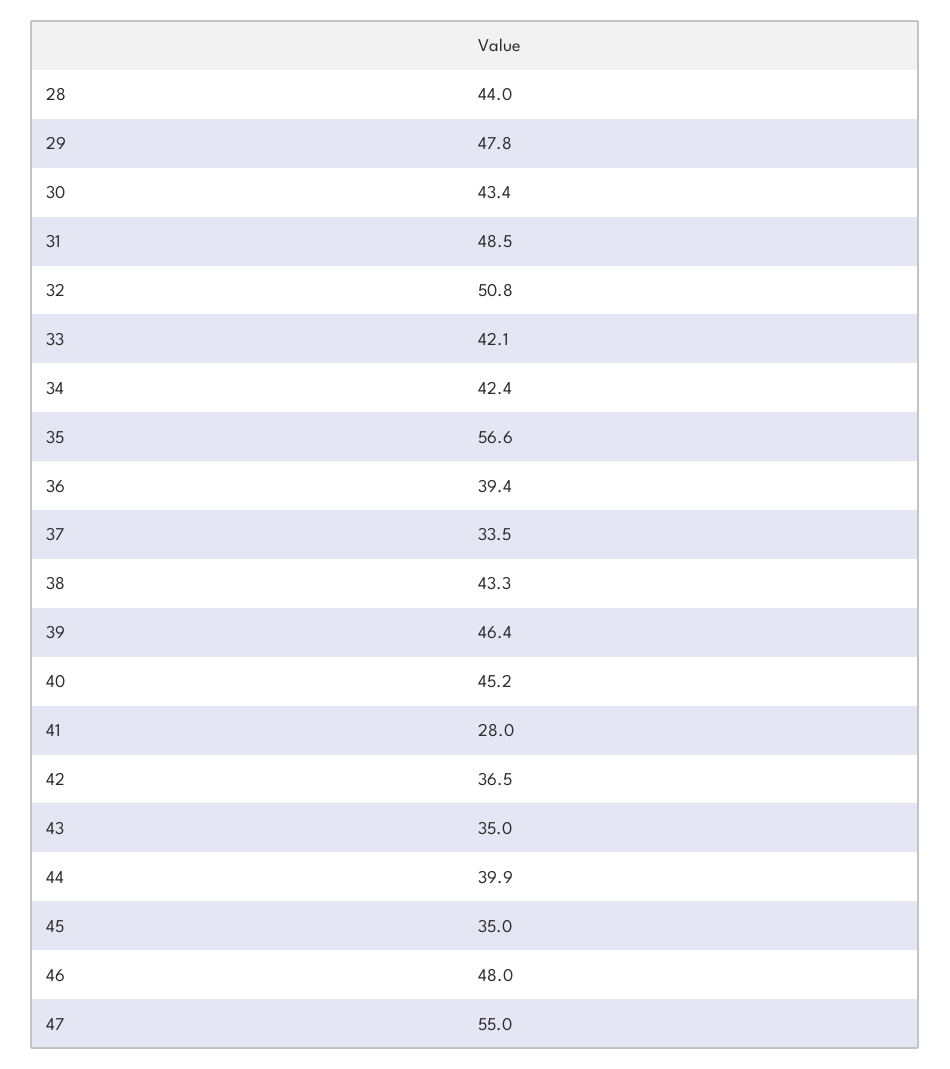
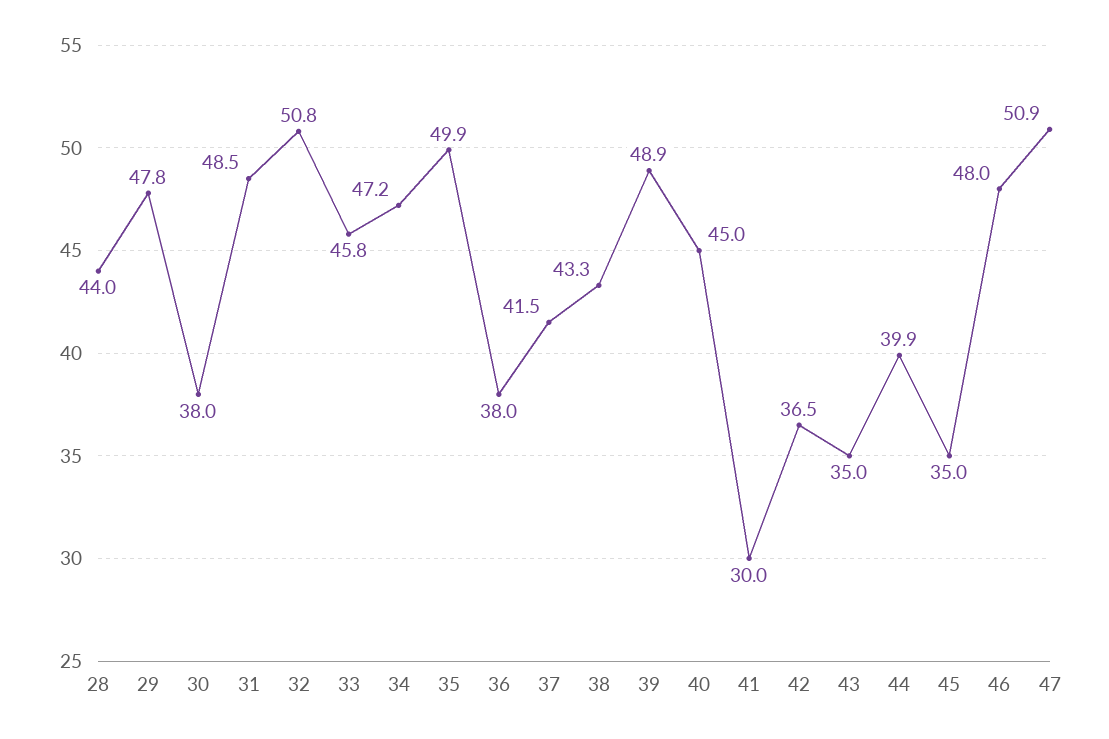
  {
    "28": 44,
    "29": 47.8,
-   "30": 43.4,
+   "30": 38,
    "31": 48.5,
    "32": 50.8,
-   "33": 42.1,
+   "33": 45.8,
-   "34": 42.4,
+   "34": 47.2,
-   "35": 56.6,
+   "35": 49.9,
-   "36": 39.4,
+   "36": 38,
-   "37": 33.5,
+   "37": 41.5,
    "38": 43.3,
-   "39": 46.4,
+   "39": 48.9,
-   "40": 45.2,
+   "40": 45,
-   "41": 28,
+   "41": 30,
    "42": 36.5,
    "43": 35,
    "44": 39.9,
    "45": 35,
    "46": 48,
-   "47": 55
+   "47": 50.9
  }

